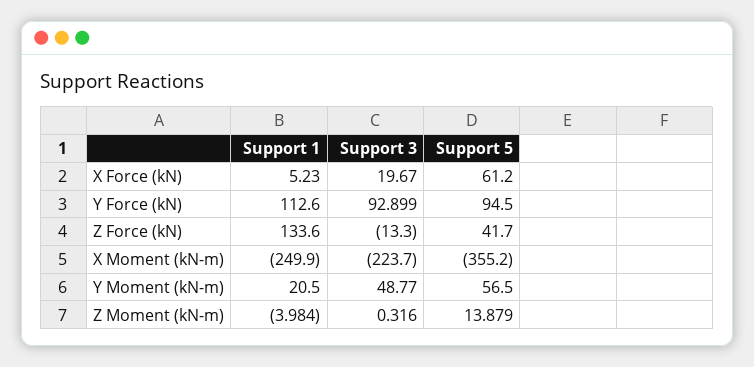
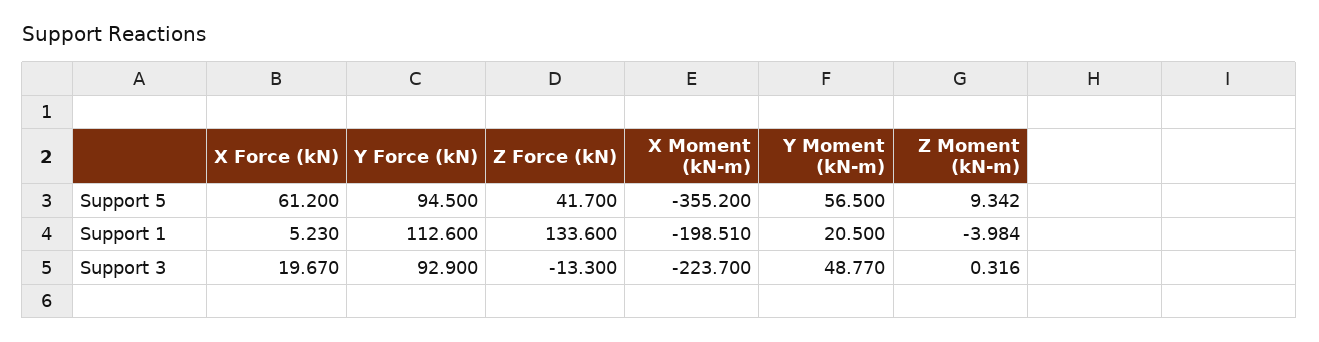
  {
    "Support 1": {
      "X Force (kN)": 5.23,
      "Y Force (kN)": 112.6,
      "Z Force (kN)": 133.6,
-     "X Moment (kN-m)": -249.9,
+     "X Moment (kN-m)": -198.51,
      "Y Moment (kN-m)": 20.5,
      "Z Moment (kN-m)": -3.984
    },
    "Support 3": {
      "X Force (kN)": 19.67,
-     "Y Force (kN)": 92.899,
+     "Y Force (kN)": 92.9,
      "Z Force (kN)": -13.3,
      "X Moment (kN-m)": -223.7,
      "Y Moment (kN-m)": 48.77,
      "Z Moment (kN-m)": 0.316
    },
    "Support 5": {
      "X Force (kN)": 61.2,
      "Y Force (kN)": 94.5,
      "Z Force (kN)": 41.7,
      "X Moment (kN-m)": -355.2,
      "Y Moment (kN-m)": 56.5,
-     "Z Moment (kN-m)": 13.879
+     "Z Moment (kN-m)": 9.342
    }
  }

